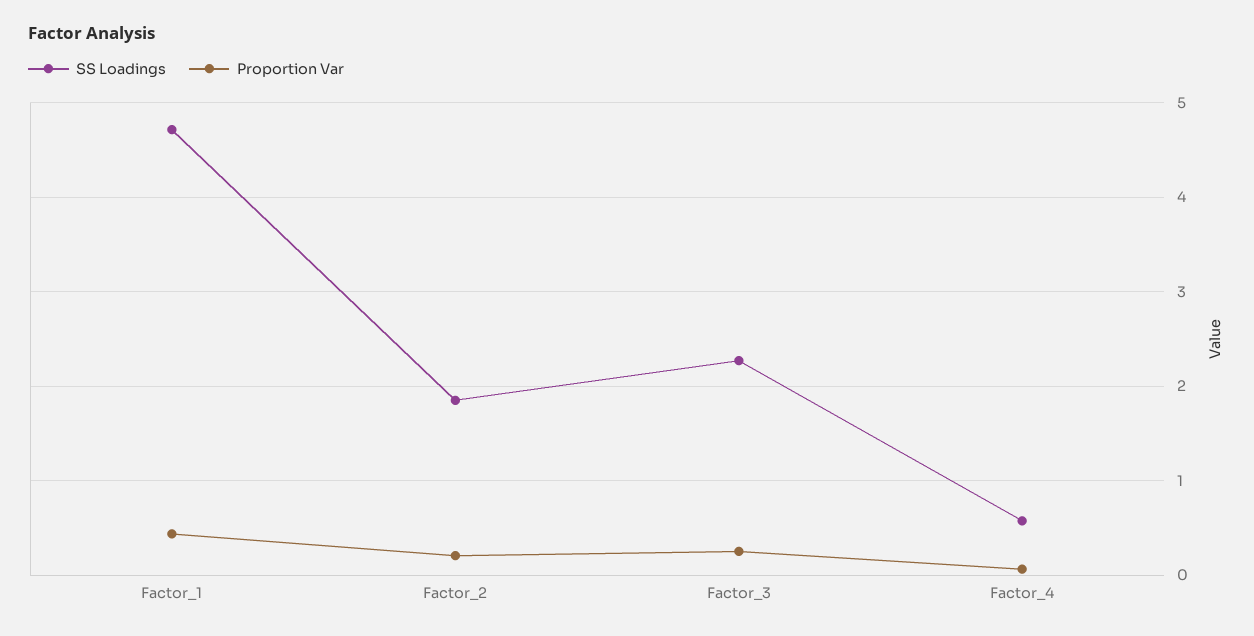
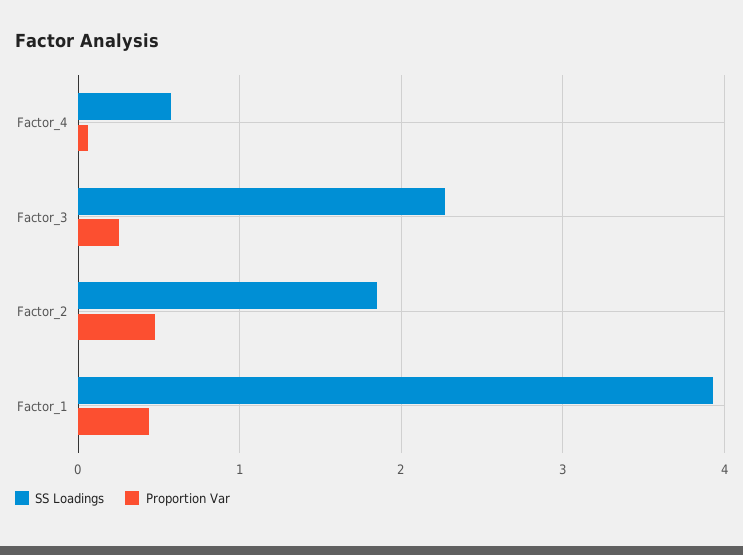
  {
    "SS Loadings": {
-     "Factor_1": 4.7,
+     "Factor_1": 3.9,
      "Factor_2": 1.9,
      "Factor_3": 2.3,
      "Factor_4": 0.6
    },
    "Proportion Var": {
      "Factor_1": 0.4,
-     "Factor_2": 0.2,
+     "Factor_2": 0.5,
      "Factor_3": 0.3,
      "Factor_4": 0.1
    }
  }

